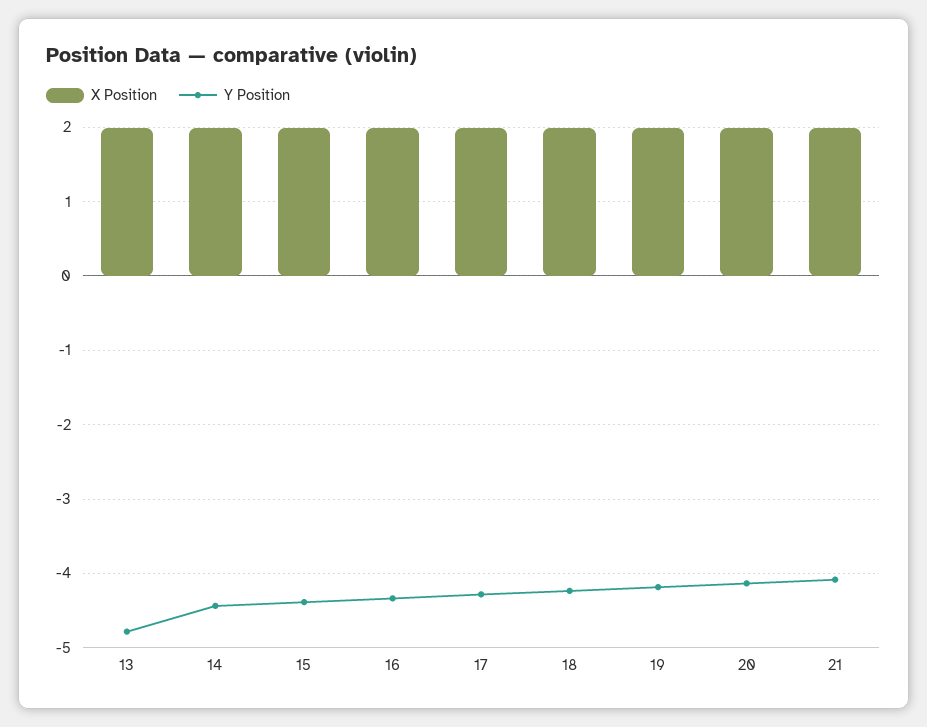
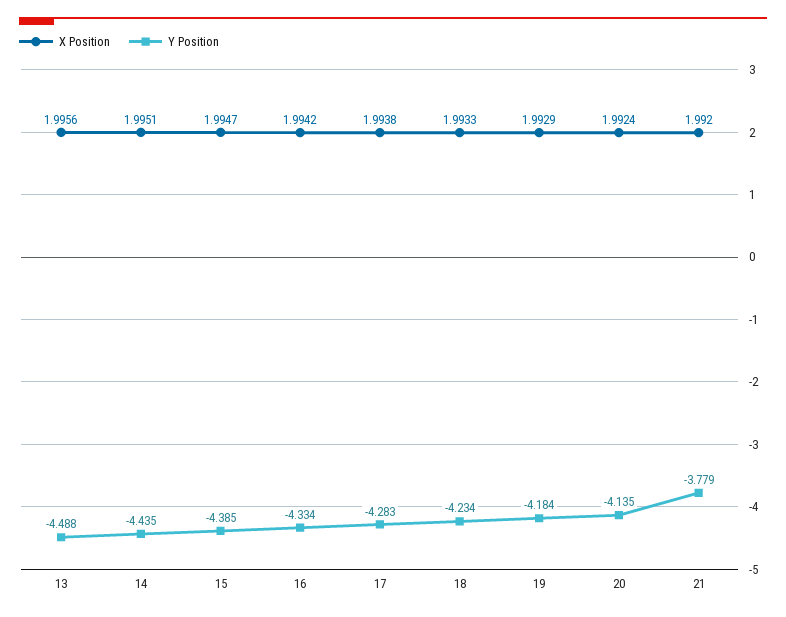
  {
    "X Position": {
      "13": 1.9956,
      "14": 1.9951,
      "15": 1.9947,
      "16": 1.9942,
      "17": 1.9938,
      "18": 1.9933,
      "19": 1.9929,
      "20": 1.9924,
      "21": 1.992
    },
    "Y Position": {
-     "13": -4.8,
+     "13": -4.488,
      "14": -4.435,
      "15": -4.385,
      "16": -4.334,
      "17": -4.283,
      "18": -4.234,
      "19": -4.184,
      "20": -4.135,
-     "21": -4.1
+     "21": -3.779
    }
  }

